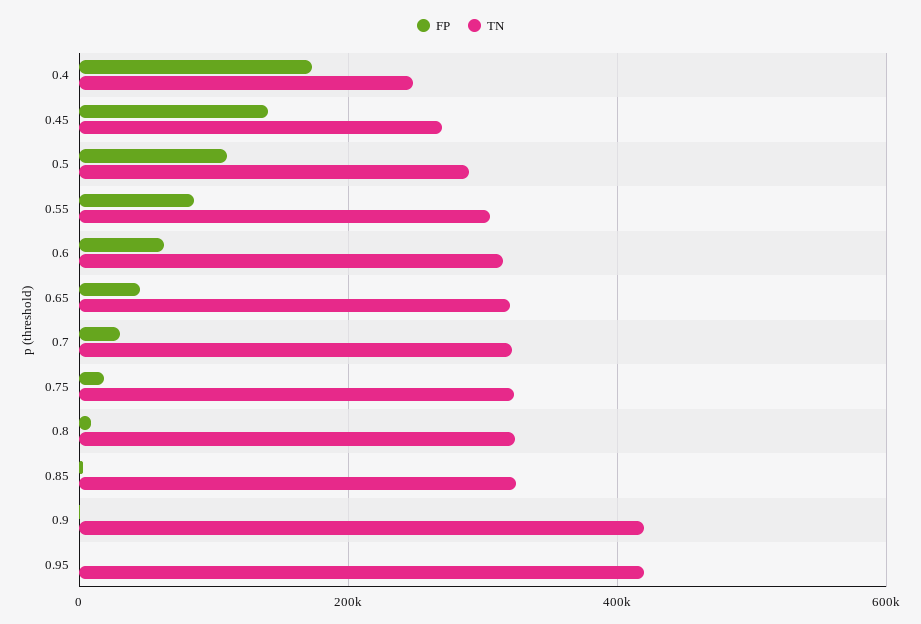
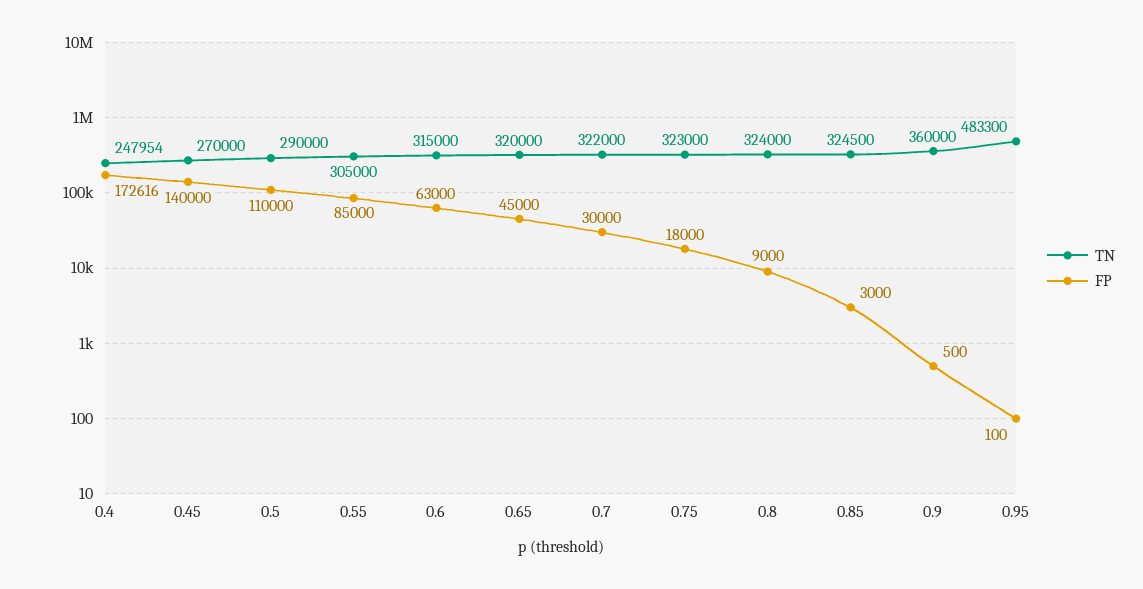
  {
    "FP": {
      "0.4": 172616,
      "0.45": 140000,
      "0.5": 110000,
      "0.55": 85000,
      "0.6": 63000,
      "0.65": 45000,
      "0.7": 30000,
      "0.75": 18000,
      "0.8": 9000,
      "0.85": 3000,
      "0.9": 500,
      "0.95": 100
    },
    "TN": {
      "0.4": 247954,
      "0.45": 270000,
      "0.5": 290000,
      "0.55": 305000,
      "0.6": 315000,
      "0.65": 320000,
      "0.7": 322000,
      "0.75": 323000,
      "0.8": 324000,
      "0.85": 324500,
-     "0.9": 420000,
+     "0.9": 360000,
-     "0.95": 420000
+     "0.95": 483300
    }
  }

